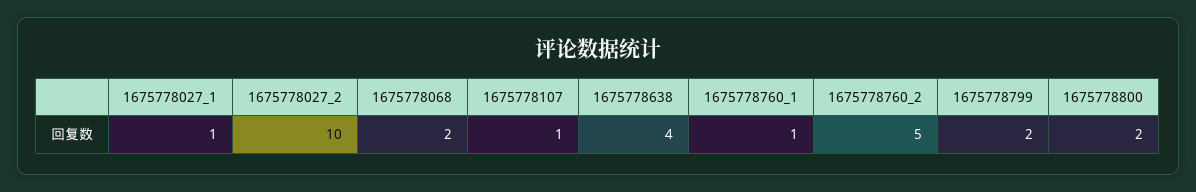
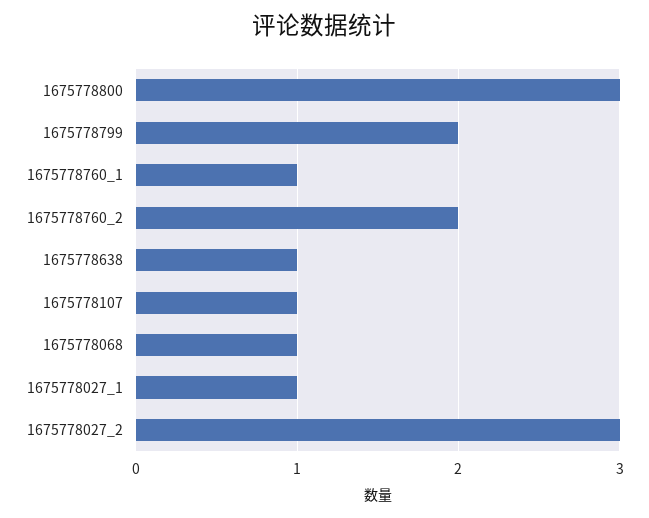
  {
    "1675778027_1": 1,
-   "1675778027_2": 10,
+   "1675778027_2": 3,
-   "1675778068": 2,
+   "1675778068": 1,
    "1675778107": 1,
-   "1675778638": 4,
+   "1675778638": 1,
    "1675778760_1": 1,
-   "1675778760_2": 5,
+   "1675778760_2": 2,
    "1675778799": 2,
-   "1675778800": 2
+   "1675778800": 3
  }

